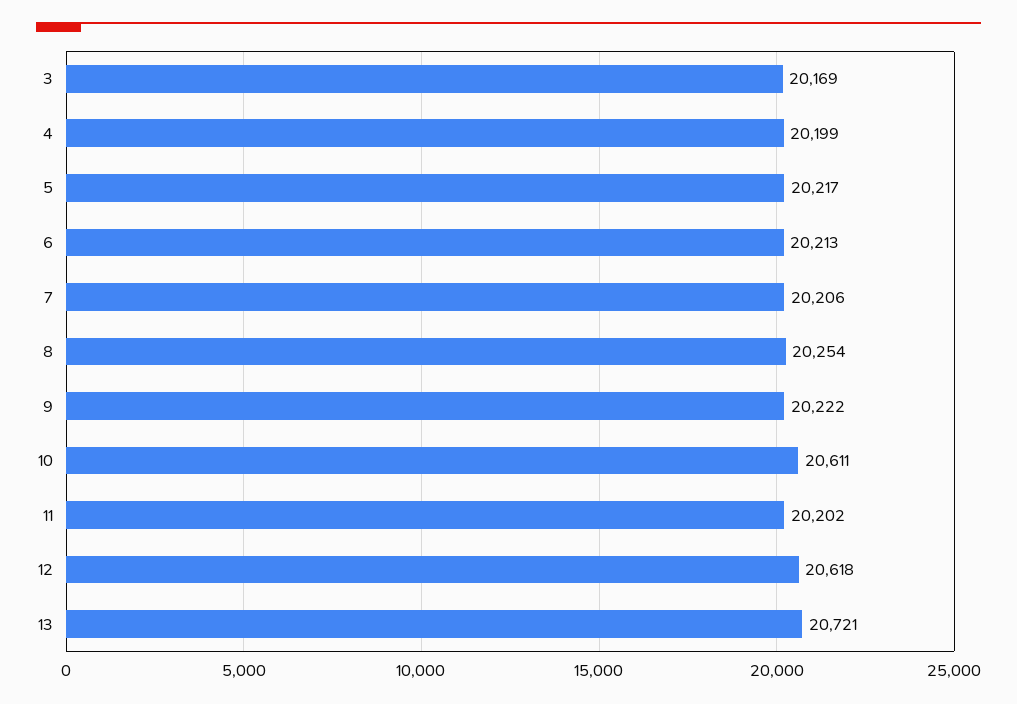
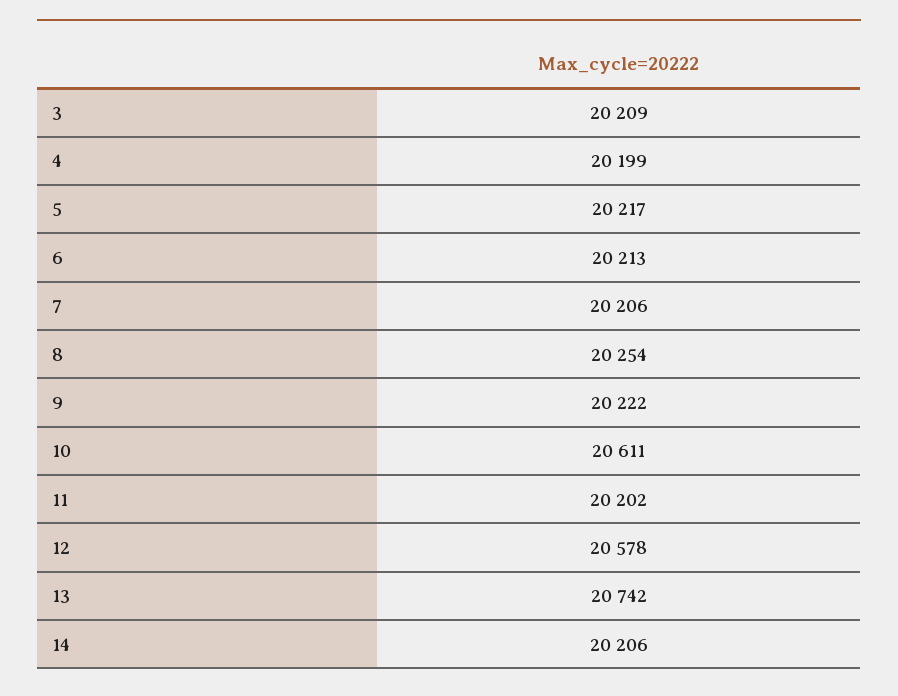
  {
-   "3": 20169,
+   "3": 20209,
    "4": 20199,
    "5": 20217,
    "6": 20213,
    "7": 20206,
    "8": 20254,
    "9": 20222,
    "10": 20611,
    "11": 20202,
-   "12": 20618,
+   "12": 20578,
-   "13": 20721
+   "13": 20742,
+   "14": 20206
  }

